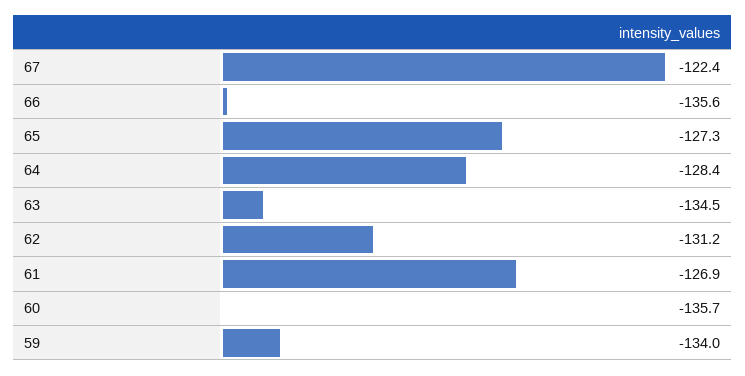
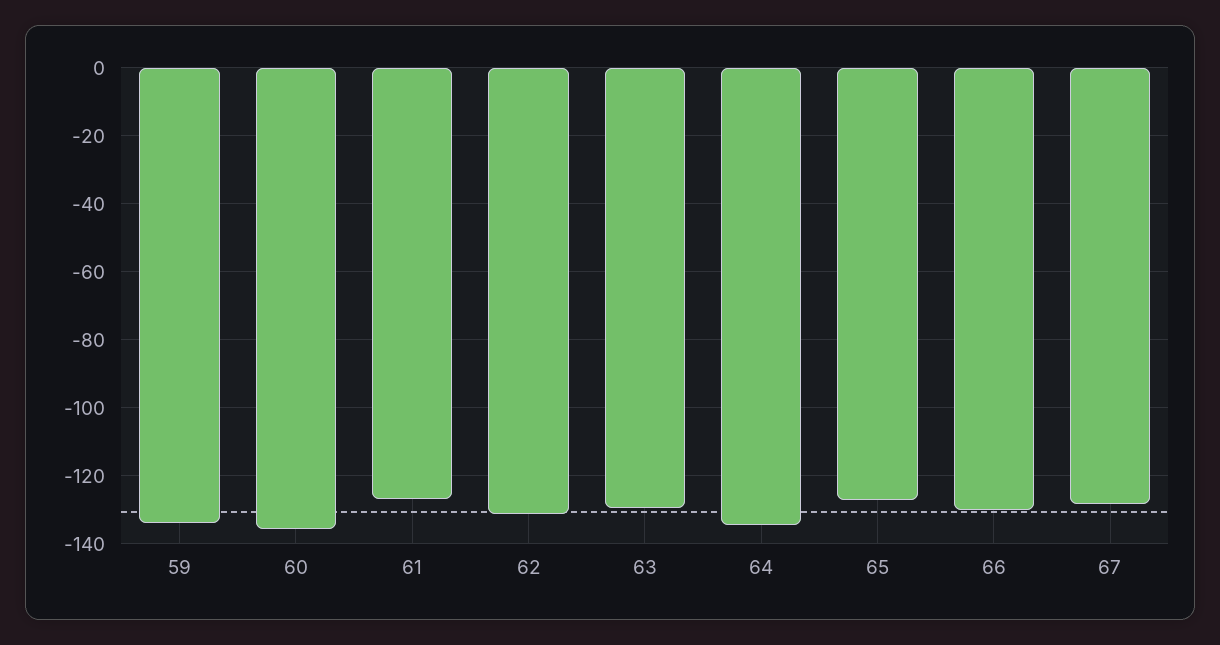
  {
-   "67": -122.4,
+   "67": -128,
-   "66": -135.6,
+   "66": -130,
    "65": -127.3,
-   "64": -128.4,
+   "64": -134,
-   "63": -134.5,
+   "63": -130,
    "62": -131.2,
    "61": -126.9,
    "60": -135.7,
    "59": -134
  }

